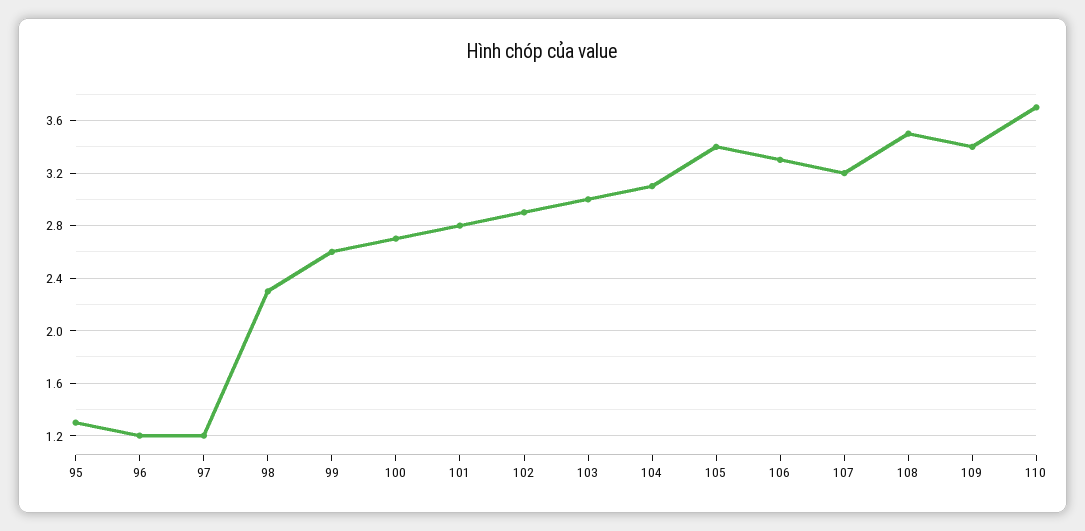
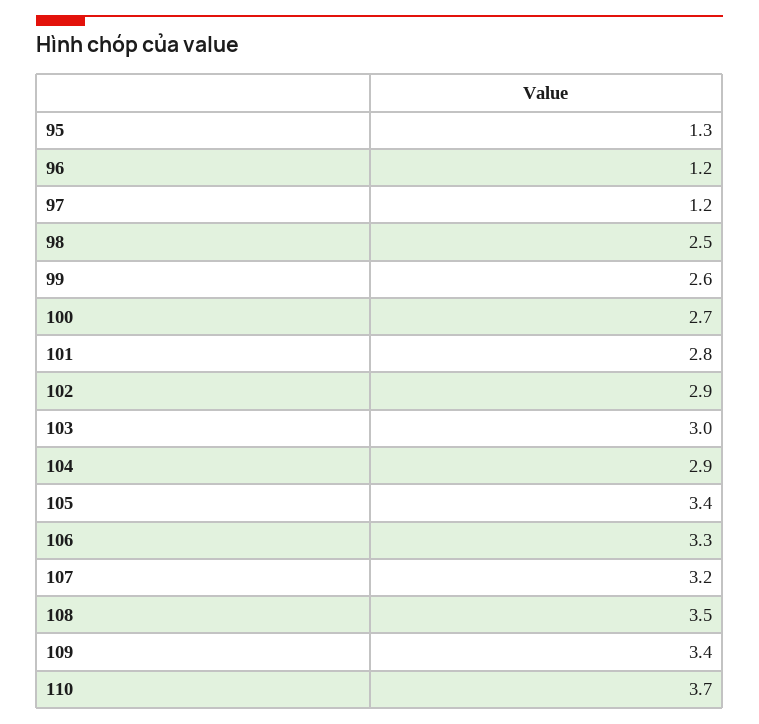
  {
    "95": 1.3,
    "96": 1.2,
    "97": 1.2,
-   "98": 2.3,
+   "98": 2.5,
    "99": 2.6,
    "100": 2.7,
    "101": 2.8,
    "102": 2.9,
    "103": 3,
-   "104": 3.1,
+   "104": 2.9,
    "105": 3.4,
    "106": 3.3,
    "107": 3.2,
    "108": 3.5,
    "109": 3.4,
    "110": 3.7
  }

